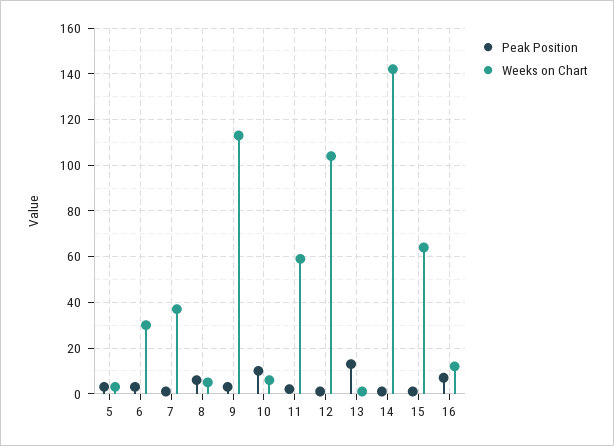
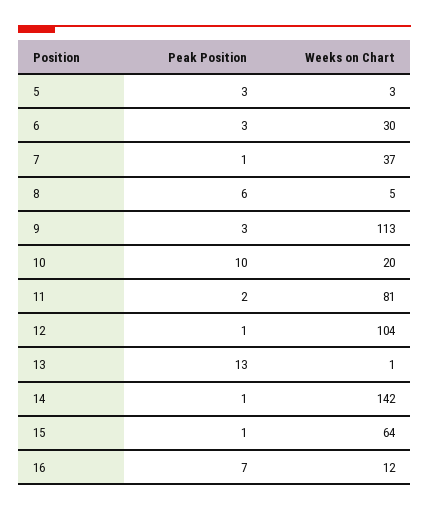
  {
    "Peak Position": {
      "5": 3,
      "6": 3,
      "7": 1,
      "8": 6,
      "9": 3,
      "10": 10,
      "11": 2,
      "12": 1,
      "13": 13,
      "14": 1,
      "15": 1,
      "16": 7
    },
    "Weeks on Chart": {
      "5": 3,
      "6": 30,
      "7": 37,
      "8": 5,
      "9": 113,
-     "10": 5,
+     "10": 20,
-     "11": 60,
+     "11": 81,
      "12": 104,
      "13": 1,
      "14": 142,
      "15": 64,
      "16": 12
    }
  }

